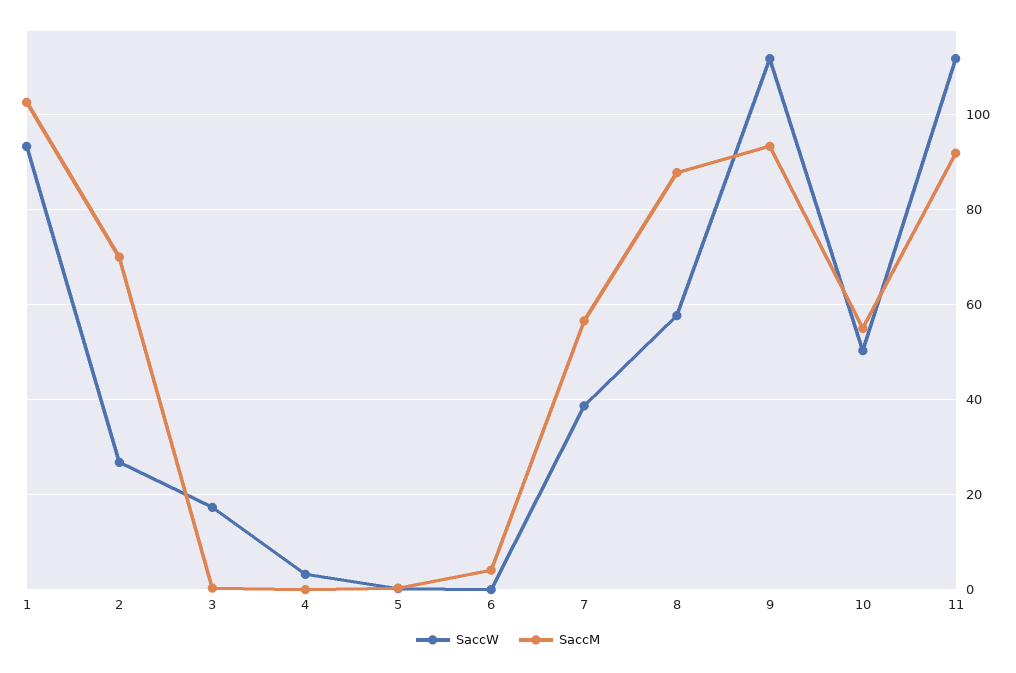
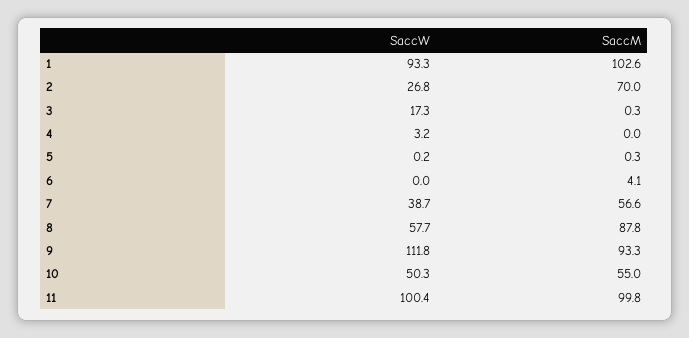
  {
    "SaccW": {
      "1": 93.3,
      "2": 26.8,
      "3": 17.3,
      "4": 3.2,
      "5": 0.2,
      "6": 0,
      "7": 38.7,
      "8": 57.7,
      "9": 111.8,
      "10": 50.3,
-     "11": 112
+     "11": 100.4
    },
    "SaccM": {
      "1": 102.6,
      "2": 70,
      "3": 0.3,
      "4": 0,
      "5": 0.3,
      "6": 4.1,
      "7": 56.6,
      "8": 87.8,
      "9": 93.3,
      "10": 55,
-     "11": 92
+     "11": 99.8
    }
  }

